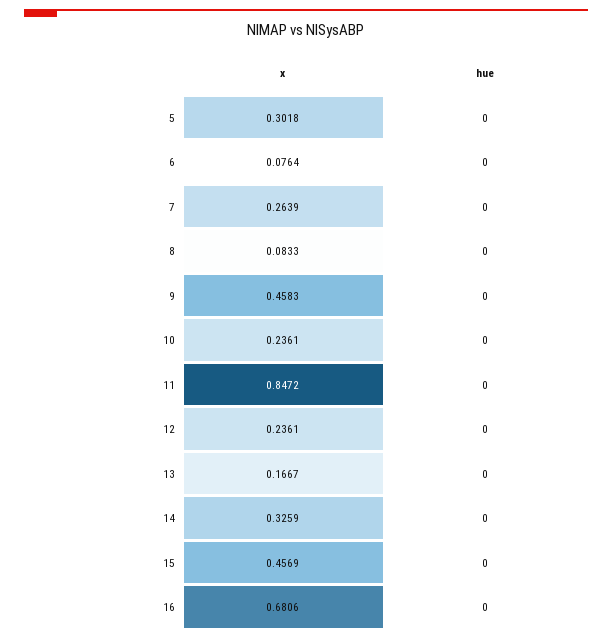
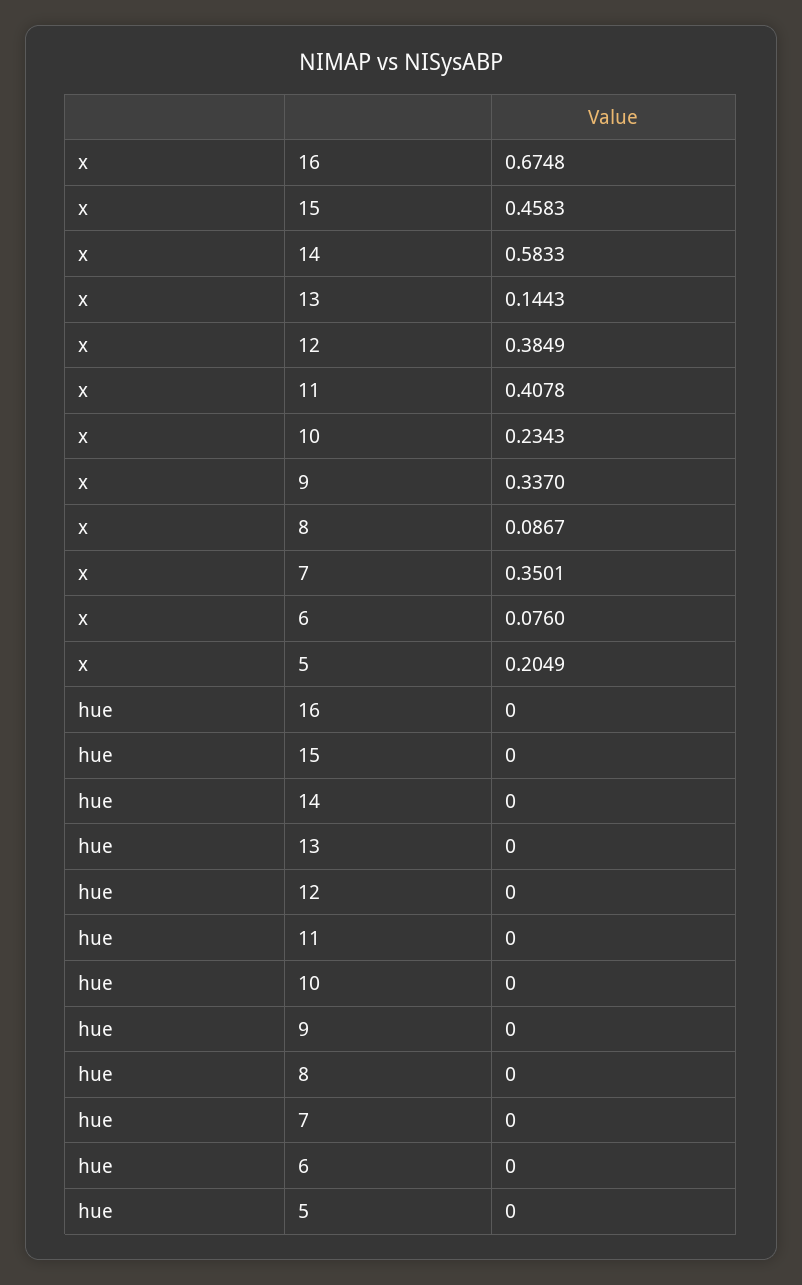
  {
    "x": {
-     "5": 0.3018,
+     "5": 0.2049,
-     "6": 0.0764,
+     "6": 0.076,
-     "7": 0.2639,
+     "7": 0.3501,
-     "8": 0.0833,
+     "8": 0.0867,
-     "9": 0.4583,
+     "9": 0.337,
-     "10": 0.2361,
+     "10": 0.2343,
-     "11": 0.8472,
+     "11": 0.4078,
-     "12": 0.2361,
+     "12": 0.3849,
-     "13": 0.1667,
+     "13": 0.1443,
-     "14": 0.3259,
+     "14": 0.5833,
-     "15": 0.4569,
+     "15": 0.4583,
-     "16": 0.6806
+     "16": 0.6748
    },
    "hue": {
      "5": 0,
      "6": 0,
      "7": 0,
      "8": 0,
      "9": 0,
      "10": 0,
      "11": 0,
      "12": 0,
      "13": 0,
      "14": 0,
      "15": 0,
      "16": 0
    }
  }

